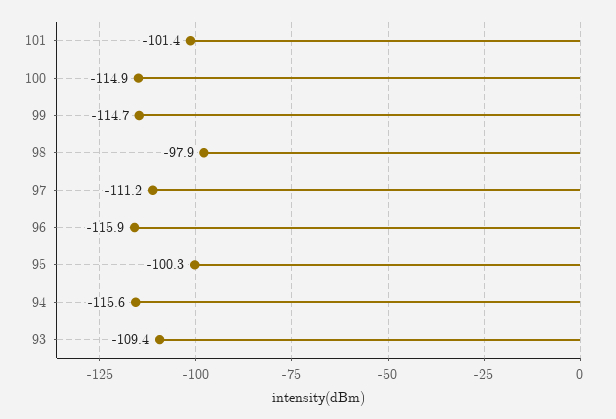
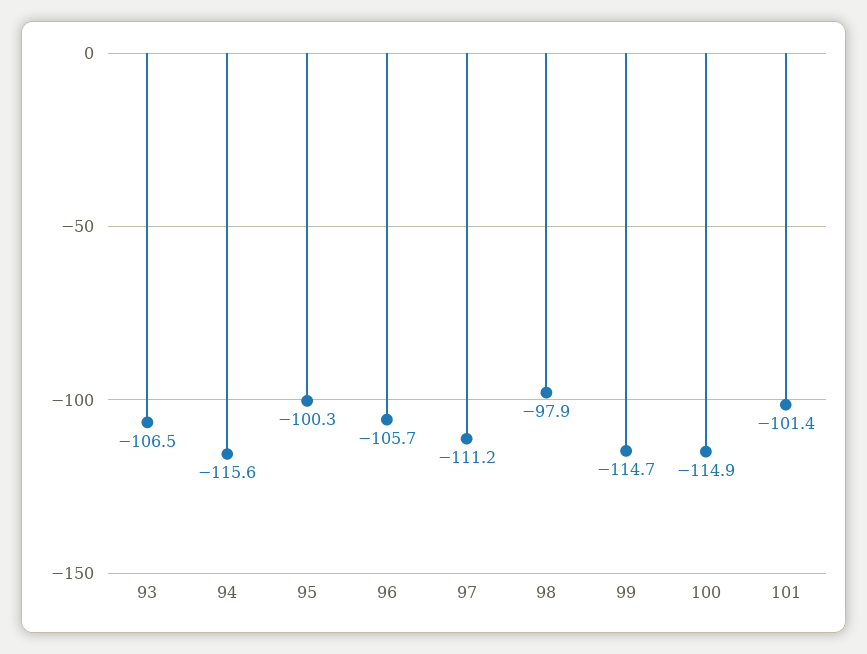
  {
    "101": -101.4,
    "100": -114.9,
    "99": -114.7,
    "98": -97.9,
    "97": -111.2,
-   "96": -115.9,
+   "96": -105.7,
    "95": -100.3,
    "94": -115.6,
-   "93": -109.4
+   "93": -106.5
  }

